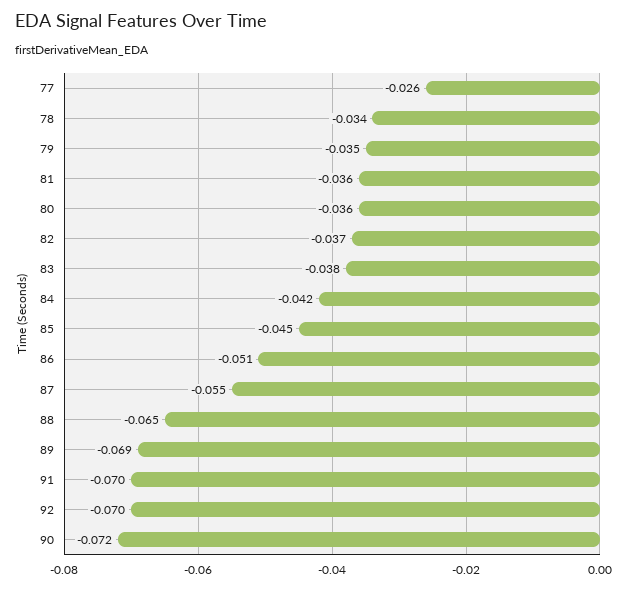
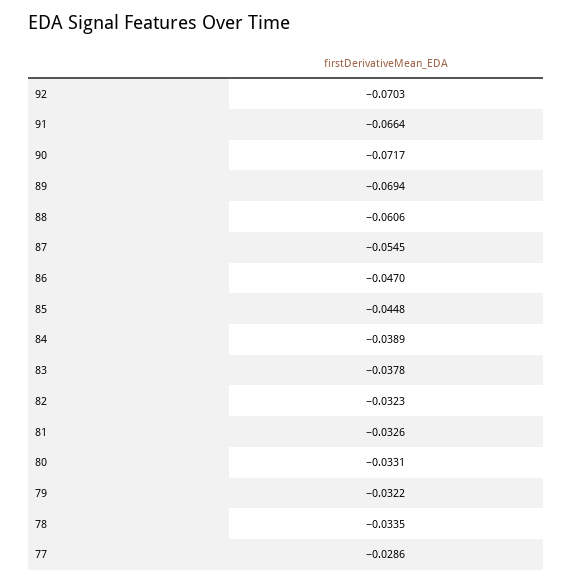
  {
-   "77": -0.026,
+   "77": -0.0286,
    "78": -0.0335,
-   "79": -0.035,
+   "79": -0.0322,
-   "81": -0.036,
+   "81": -0.0326,
-   "80": -0.036,
+   "80": -0.0331,
-   "82": -0.037,
+   "82": -0.0323,
    "83": -0.0378,
-   "84": -0.042,
+   "84": -0.0389,
    "85": -0.0448,
-   "86": -0.051,
+   "86": -0.047,
    "87": -0.0545,
-   "88": -0.065,
+   "88": -0.0606,
    "89": -0.0694,
-   "91": -0.07,
+   "91": -0.0664,
    "92": -0.0703,
    "90": -0.0717
  }

